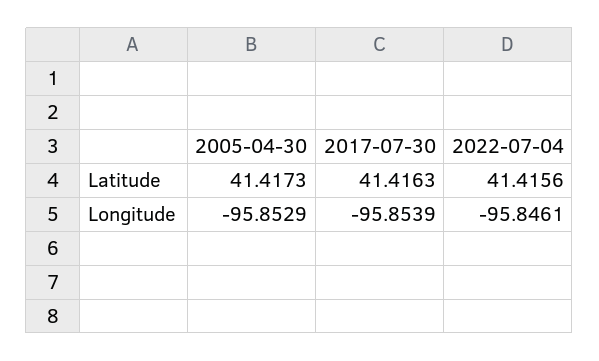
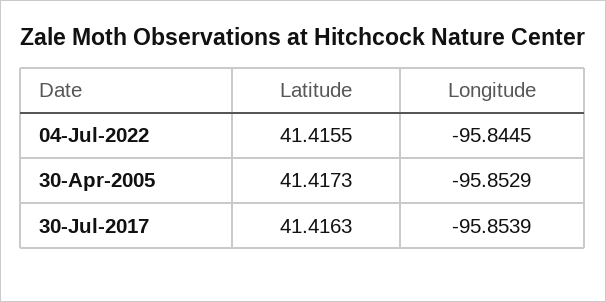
  {
    "2005-04-30": {
      "Latitude": 41.4173,
      "Longitude": -95.8529
    },
    "2017-07-30": {
      "Latitude": 41.4163,
      "Longitude": -95.8539
    },
    "2022-07-04": {
-     "Latitude": 41.4156,
+     "Latitude": 41.4155,
-     "Longitude": -95.8461
+     "Longitude": -95.8445
    }
  }

